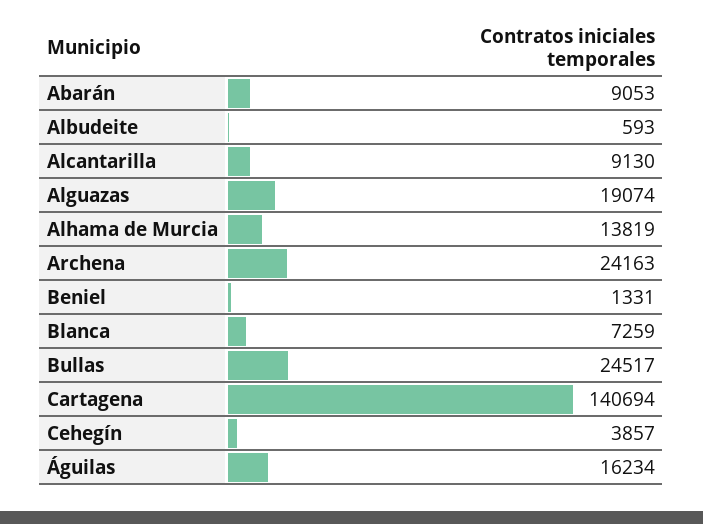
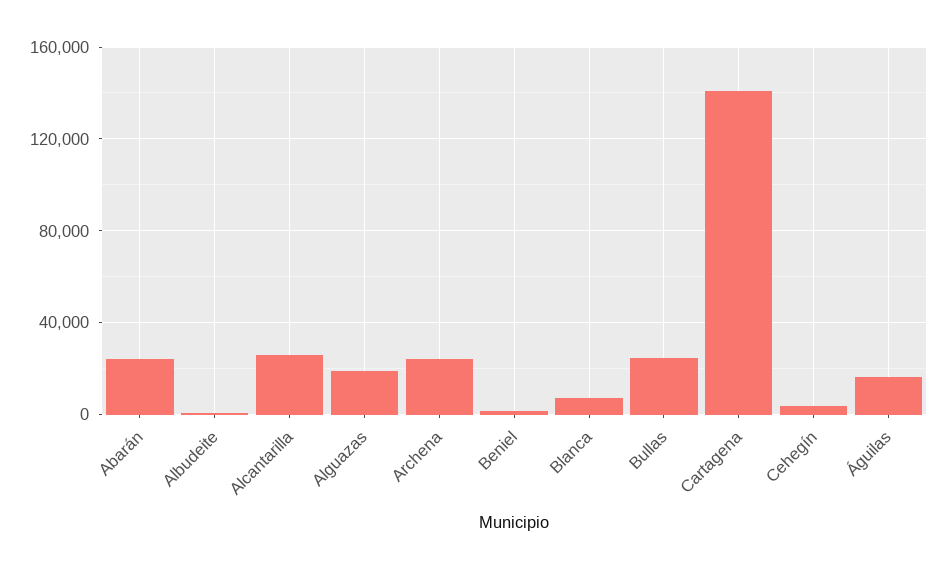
  {
-   "Abarán": 9053,
+   "Abarán": 25000,
    "Albudeite": 593,
-   "Alcantarilla": 9130,
+   "Alcantarilla": 25000,
    "Alguazas": 19074,
-   "Alhama de Murcia": 13819,
    "Archena": 24163,
    "Beniel": 1331,
    "Blanca": 7259,
    "Bullas": 24517,
    "Cartagena": 140694,
    "Cehegín": 3857,
    "Águilas": 16234
  }

